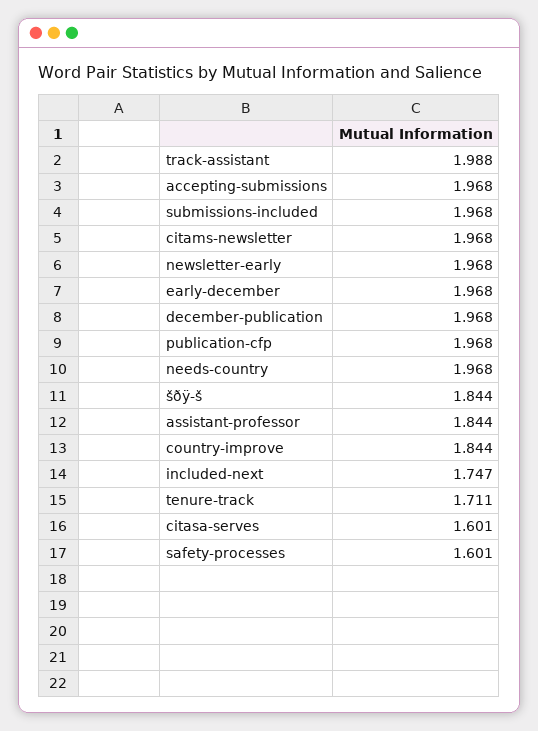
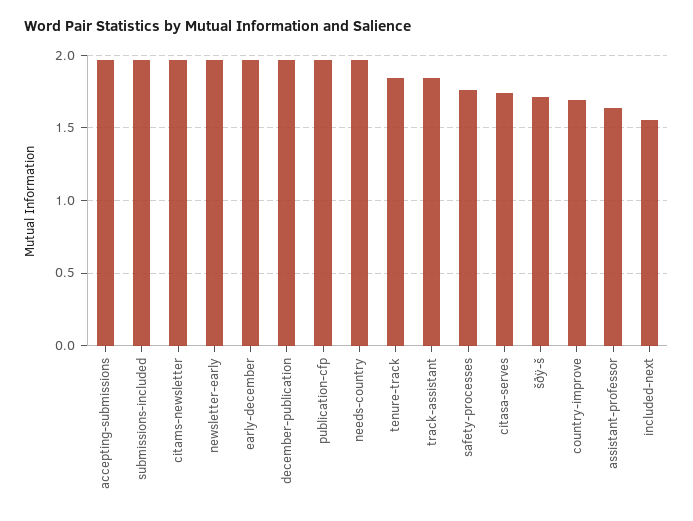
  {
-   "track-assistant": 1.988,
+   "track-assistant": 1.85,
    "accepting-submissions": 1.968,
    "submissions-included": 1.968,
    "citams-newsletter": 1.968,
    "newsletter-early": 1.968,
    "early-december": 1.968,
    "december-publication": 1.968,
    "publication-cfp": 1.968,
    "needs-country": 1.968,
-   "šðÿ-š": 1.844,
+   "šðÿ-š": 1.7,
-   "assistant-professor": 1.844,
+   "assistant-professor": 1.65,
-   "country-improve": 1.844,
+   "country-improve": 1.7,
-   "included-next": 1.747,
+   "included-next": 1.55,
-   "tenure-track": 1.711,
+   "tenure-track": 1.85,
-   "citasa-serves": 1.601,
+   "citasa-serves": 1.75,
-   "safety-processes": 1.601
+   "safety-processes": 1.75
  }

